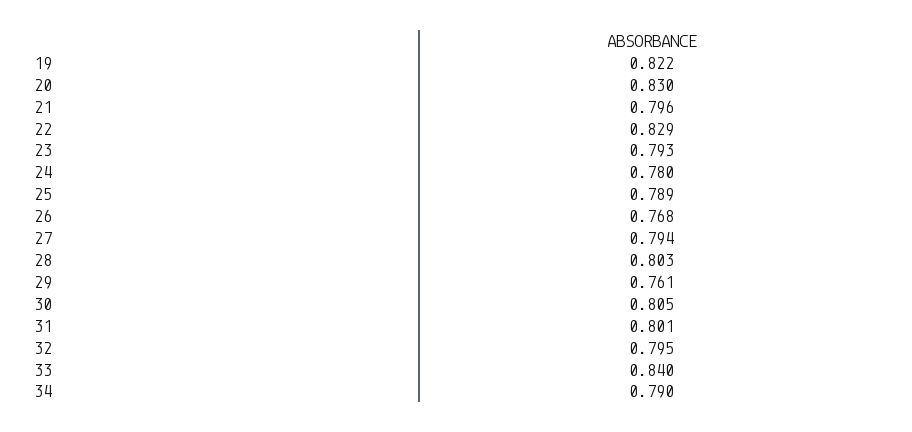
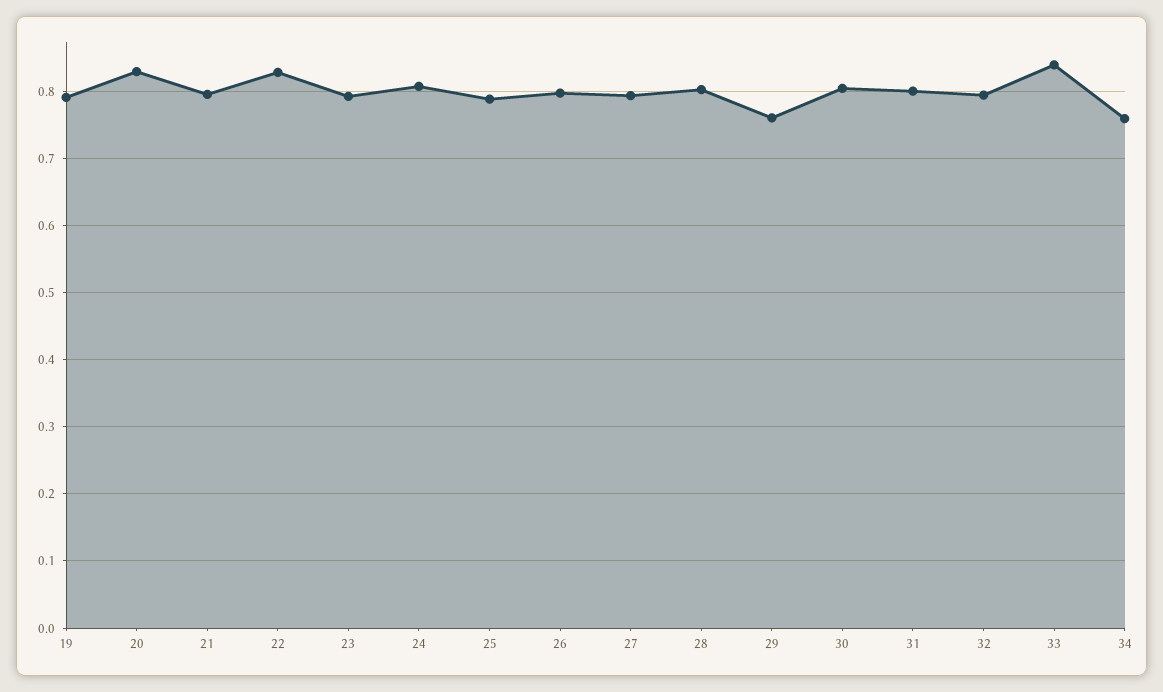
  {
-   "19": 0.822,
+   "19": 0.79,
    "20": 0.83,
    "21": 0.796,
    "22": 0.829,
    "23": 0.793,
-   "24": 0.78,
+   "24": 0.81,
    "25": 0.789,
-   "26": 0.768,
+   "26": 0.8,
    "27": 0.794,
    "28": 0.803,
    "29": 0.761,
    "30": 0.805,
    "31": 0.801,
    "32": 0.795,
    "33": 0.84,
-   "34": 0.79
+   "34": 0.76
  }

